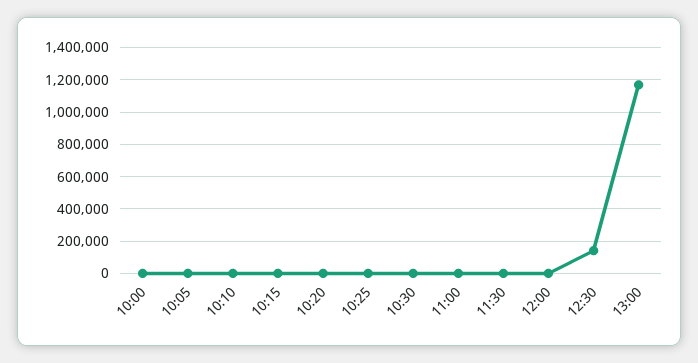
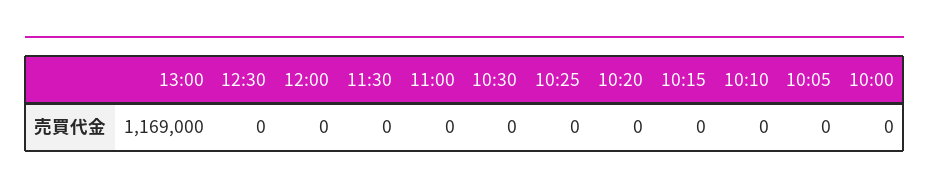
  {
    "10:00": 0,
    "10:05": 0,
    "10:10": 0,
    "10:15": 0,
    "10:20": 0,
    "10:25": 0,
    "10:30": 0,
    "11:00": 0,
    "11:30": 0,
    "12:00": 0,
-   "12:30": 150000,
+   "12:30": 0,
    "13:00": 1169000
  }

